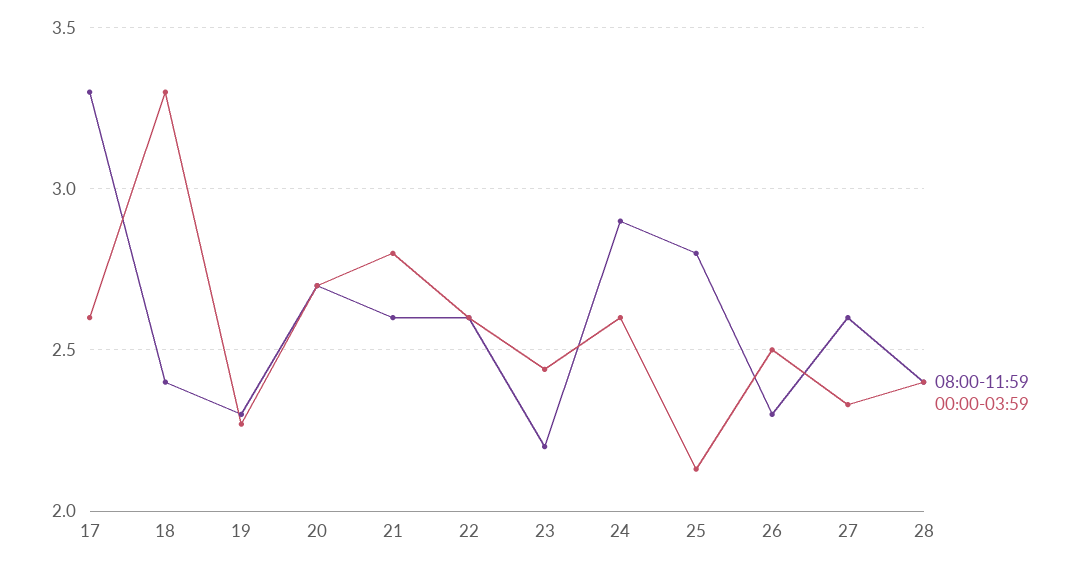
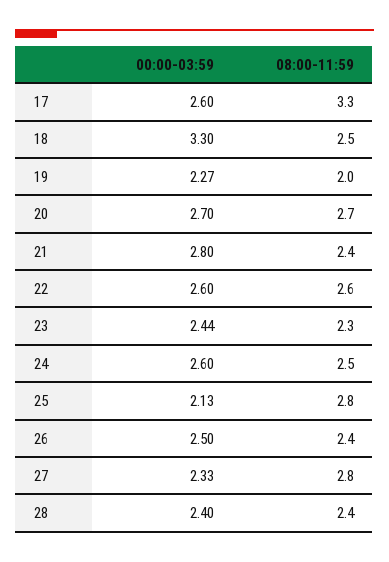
  {
    "08:00-11:59": {
      "17": 3.3,
-     "18": 2.4,
+     "18": 2.5,
-     "19": 2.3,
+     "19": 2,
      "20": 2.7,
-     "21": 2.6,
+     "21": 2.4,
      "22": 2.6,
-     "23": 2.2,
+     "23": 2.3,
-     "24": 2.9,
+     "24": 2.5,
      "25": 2.8,
-     "26": 2.3,
+     "26": 2.4,
-     "27": 2.6,
+     "27": 2.8,
      "28": 2.4
    },
    "00:00-03:59": {
      "17": 2.6,
      "18": 3.3,
      "19": 2.27,
      "20": 2.7,
      "21": 2.8,
      "22": 2.6,
      "23": 2.44,
      "24": 2.6,
      "25": 2.13,
      "26": 2.5,
      "27": 2.33,
      "28": 2.4
    }
  }

